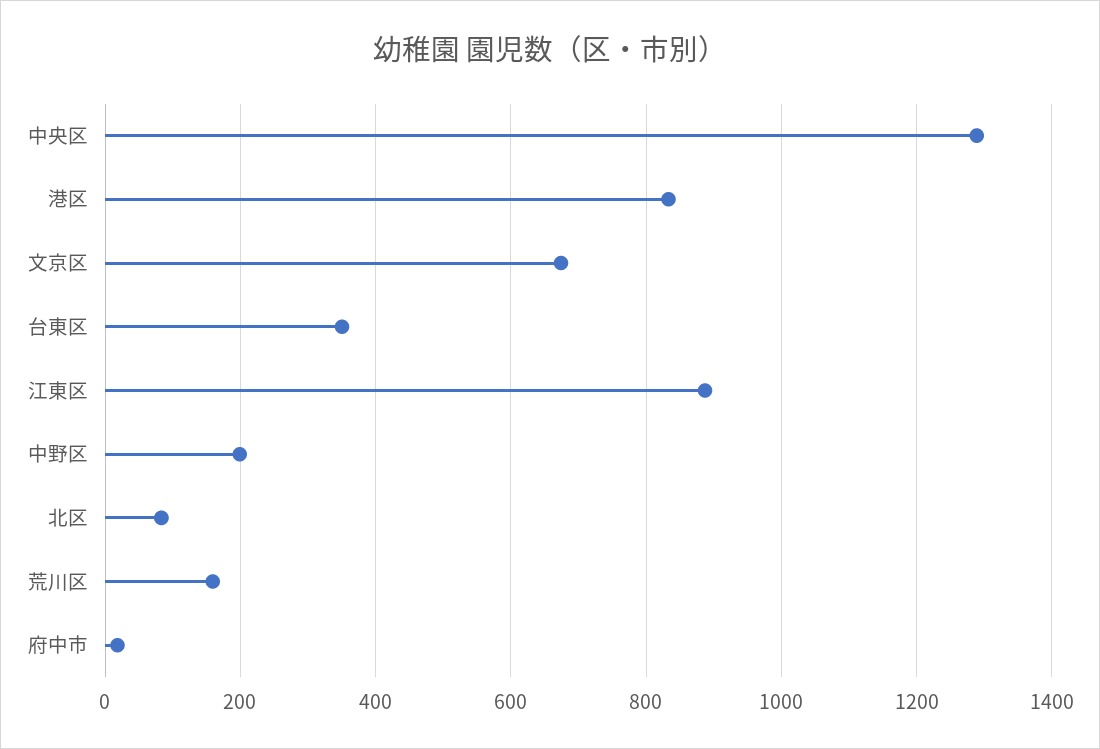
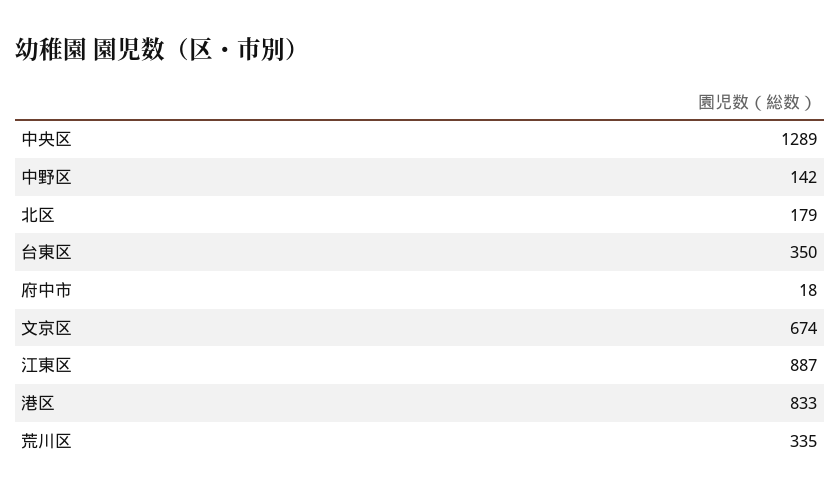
  {
    "中央区": 1289,
    "港区": 833,
    "文京区": 674,
    "台東区": 350,
    "江東区": 887,
-   "中野区": 200,
+   "中野区": 142,
-   "北区": 80,
+   "北区": 179,
-   "荒川区": 160,
+   "荒川区": 335,
    "府中市": 18
  }

